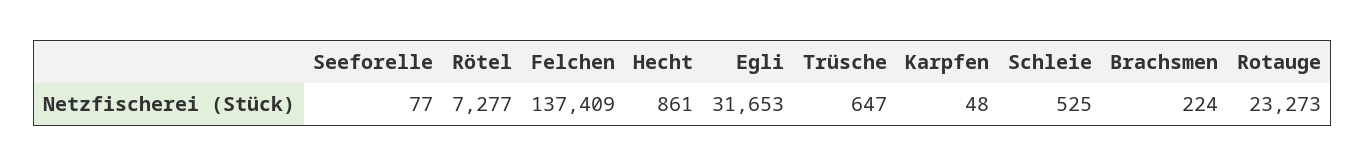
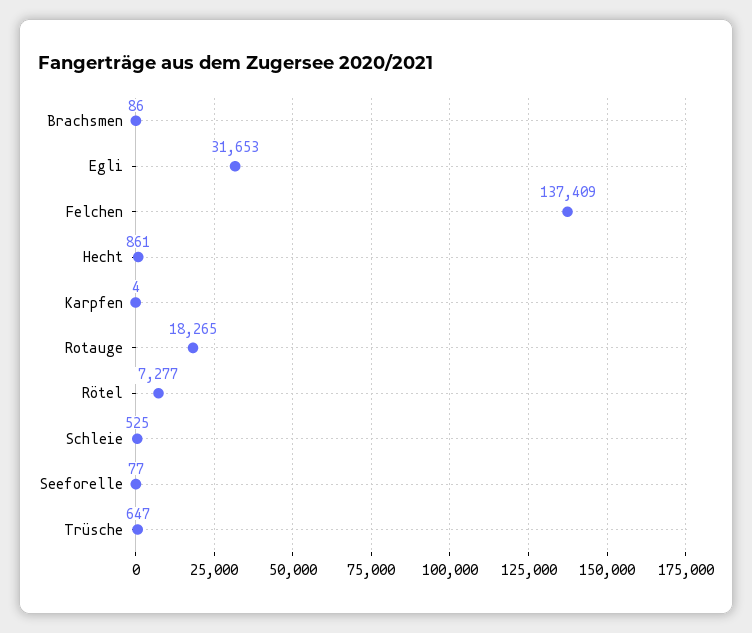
  {
    "Seeforelle": 77,
    "Rötel": 7277,
    "Felchen": 137409,
    "Hecht": 861,
    "Egli": 31653,
    "Trüsche": 647,
-   "Karpfen": 48,
+   "Karpfen": 4,
    "Schleie": 525,
-   "Brachsmen": 224,
+   "Brachsmen": 86,
-   "Rotauge": 23273
+   "Rotauge": 18265
  }

